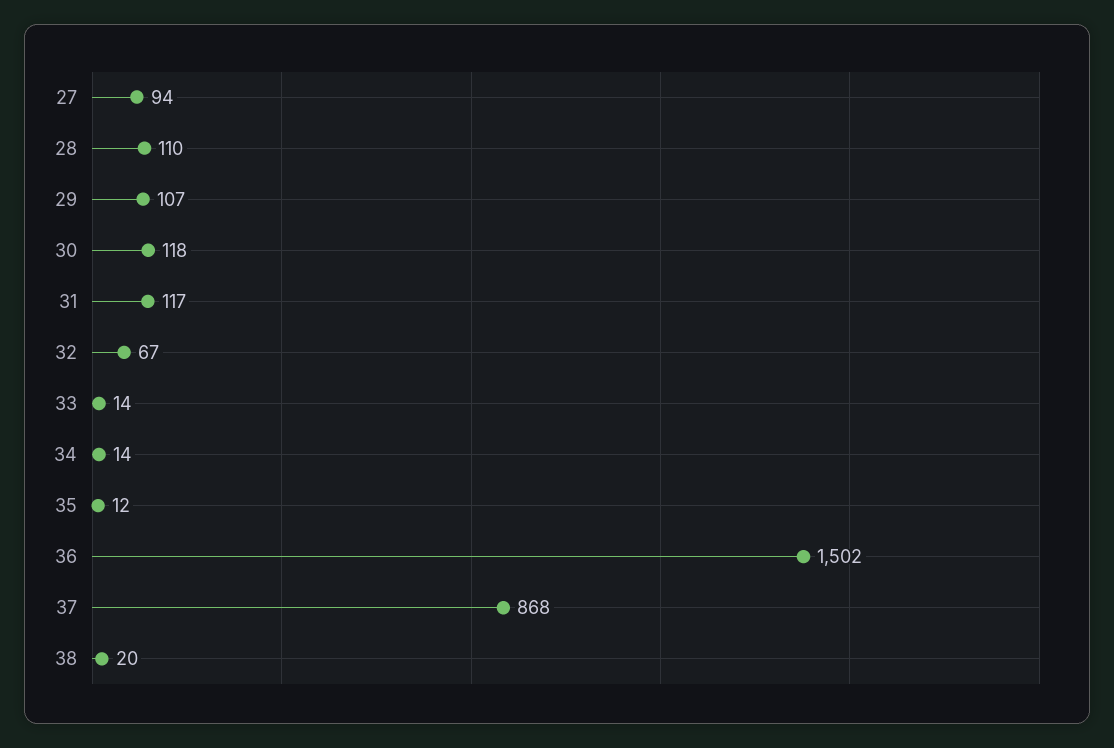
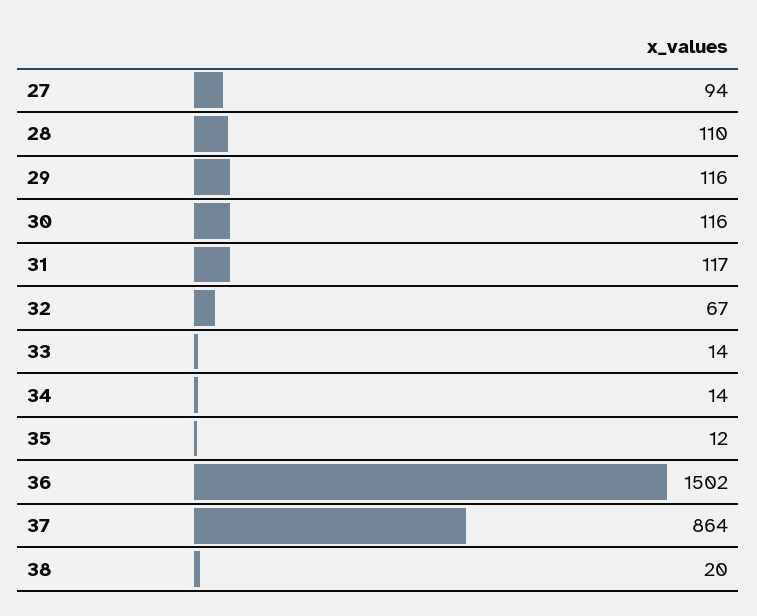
  {
    "27": 94,
    "28": 110,
-   "29": 107,
+   "29": 116,
-   "30": 118,
+   "30": 116,
    "31": 117,
    "32": 67,
    "33": 14,
    "34": 14,
    "35": 12,
    "36": 1502,
-   "37": 868,
+   "37": 864,
    "38": 20
  }

